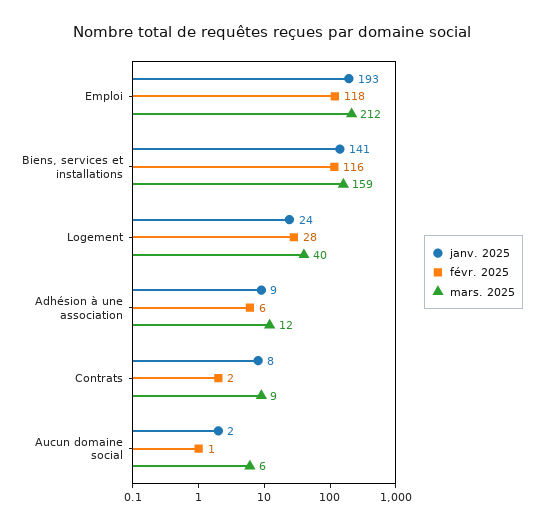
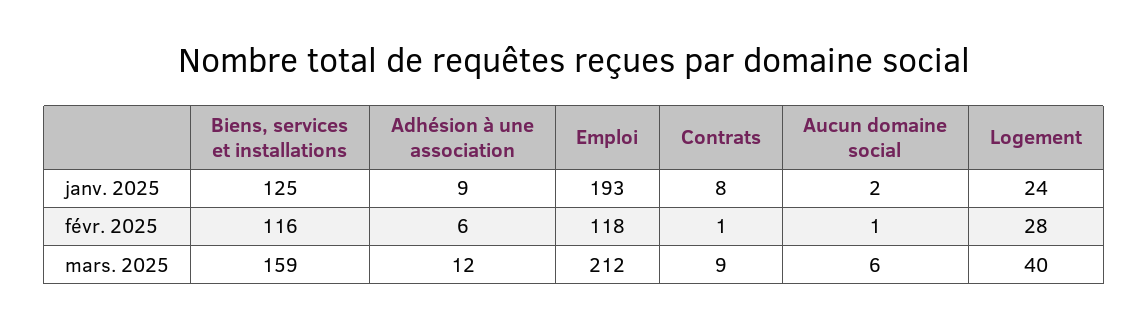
  {
    "janv. 2025": {
      "Emploi": 193,
-     "Biens, services et installations": 141,
+     "Biens, services et installations": 125,
      "Logement": 24,
      "Adhésion à une association": 9,
      "Contrats": 8,
      "Aucun domaine social": 2
    },
    "févr. 2025": {
      "Emploi": 118,
      "Biens, services et installations": 116,
      "Logement": 28,
      "Adhésion à une association": 6,
-     "Contrats": 2,
+     "Contrats": 1,
      "Aucun domaine social": 1
    },
    "mars. 2025": {
      "Emploi": 212,
      "Biens, services et installations": 159,
      "Logement": 40,
      "Adhésion à une association": 12,
      "Contrats": 9,
      "Aucun domaine social": 6
    }
  }

